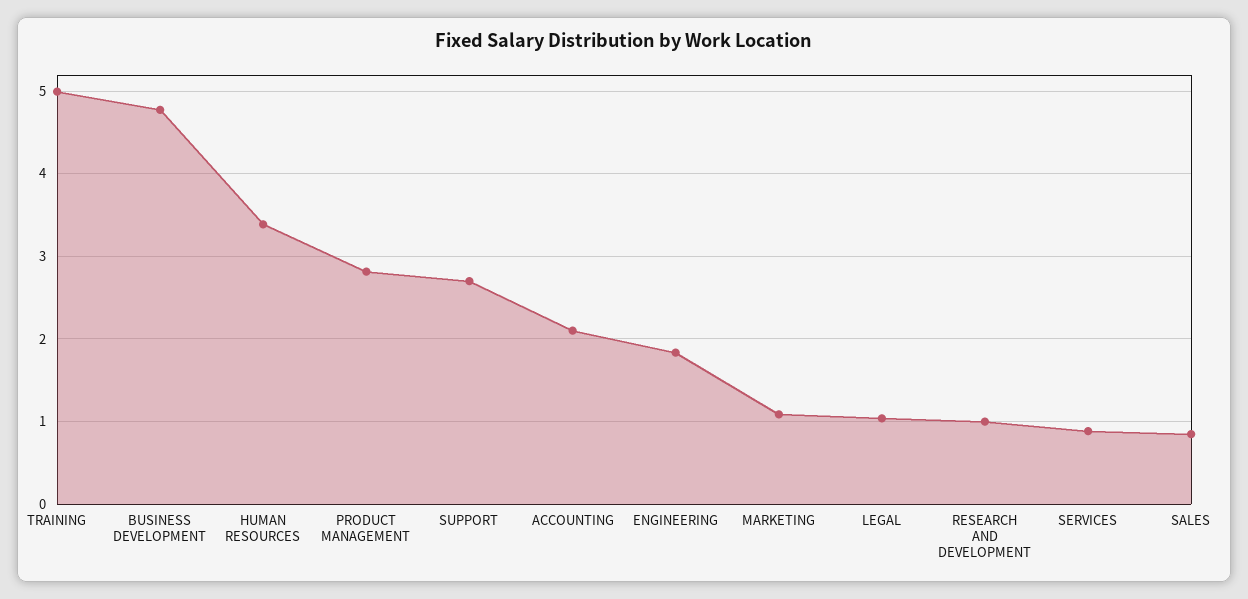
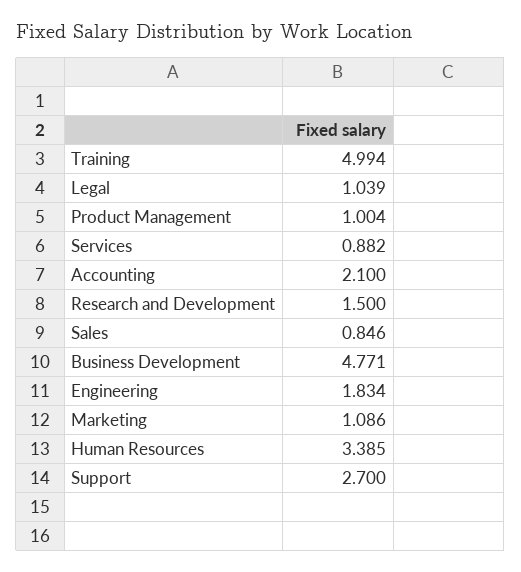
  {
    "TRAINING": 4.994,
    "BUSINESS DEVELOPMENT": 4.771,
    "HUMAN RESOURCES": 3.385,
-   "PRODUCT MANAGEMENT": 2.8,
+   "PRODUCT MANAGEMENT": 1.004,
    "SUPPORT": 2.7,
    "ACCOUNTING": 2.1,
    "ENGINEERING": 1.834,
    "MARKETING": 1.086,
    "LEGAL": 1.039,
-   "RESEARCH AND DEVELOPMENT": 1,
+   "RESEARCH AND DEVELOPMENT": 1.5,
    "SERVICES": 0.882,
    "SALES": 0.846
  }

